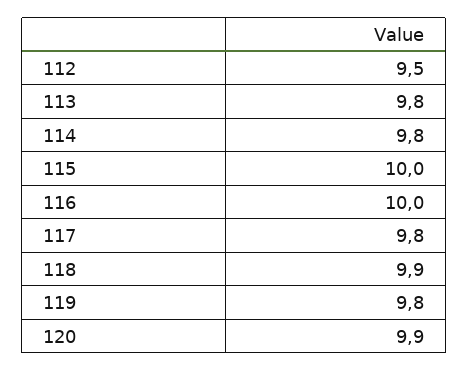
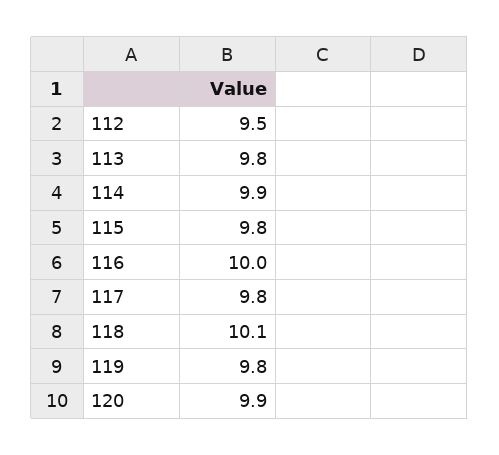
  {
    "112": 9.5,
    "113": 9.8,
-   "114": 9.8,
+   "114": 9.9,
-   "115": 10,
+   "115": 9.8,
    "116": 10,
    "117": 9.8,
-   "118": 9.9,
+   "118": 10.1,
    "119": 9.8,
    "120": 9.9
  }

